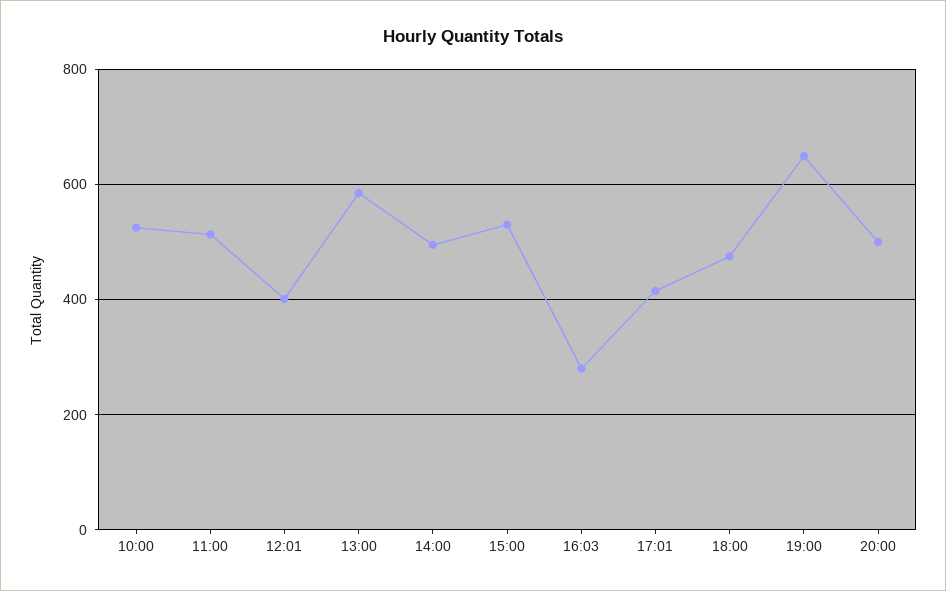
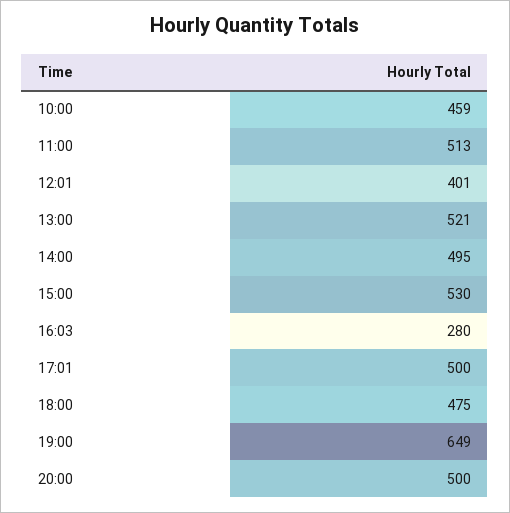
  {
-   "10:00": 520,
+   "10:00": 459,
    "11:00": 513,
    "12:01": 401,
-   "13:00": 580,
+   "13:00": 521,
    "14:00": 495,
    "15:00": 530,
    "16:03": 280,
-   "17:01": 420,
+   "17:01": 500,
    "18:00": 475,
    "19:00": 649,
    "20:00": 500
  }

